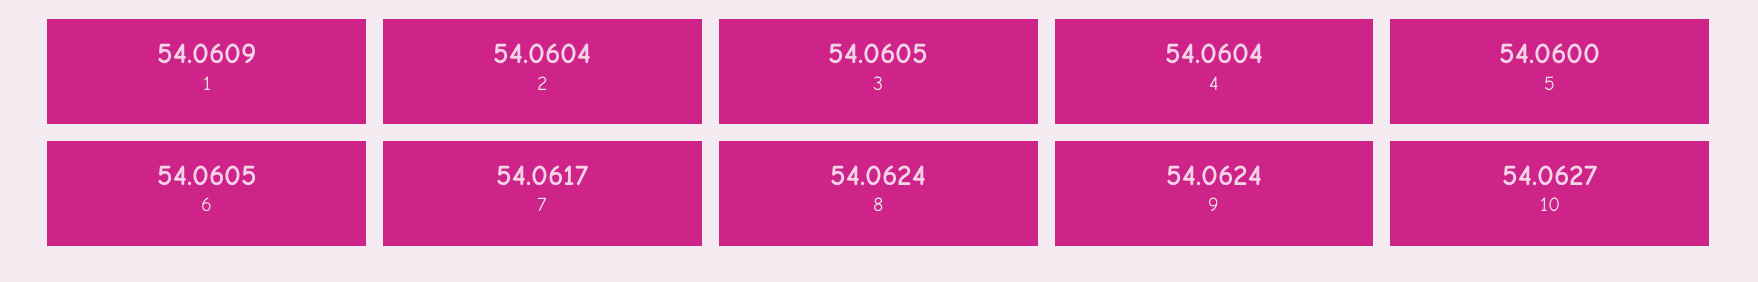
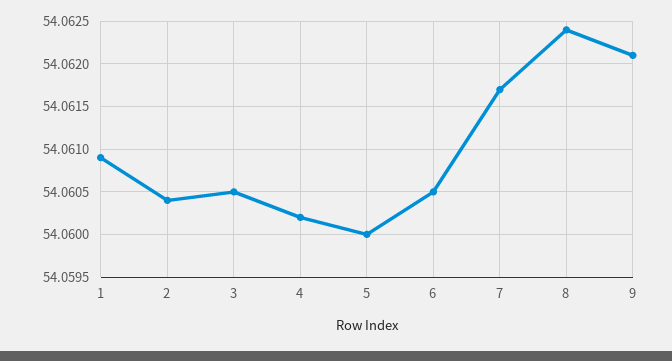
  {
    "1": 54.0609,
    "2": 54.0604,
    "3": 54.0605,
-   "4": 54.0604,
+   "4": 54.0602,
    "5": 54.06,
    "6": 54.0605,
    "7": 54.0617,
    "8": 54.0624,
-   "9": 54.0624,
+   "9": 54.0621
-   "10": 54.0627
  }

